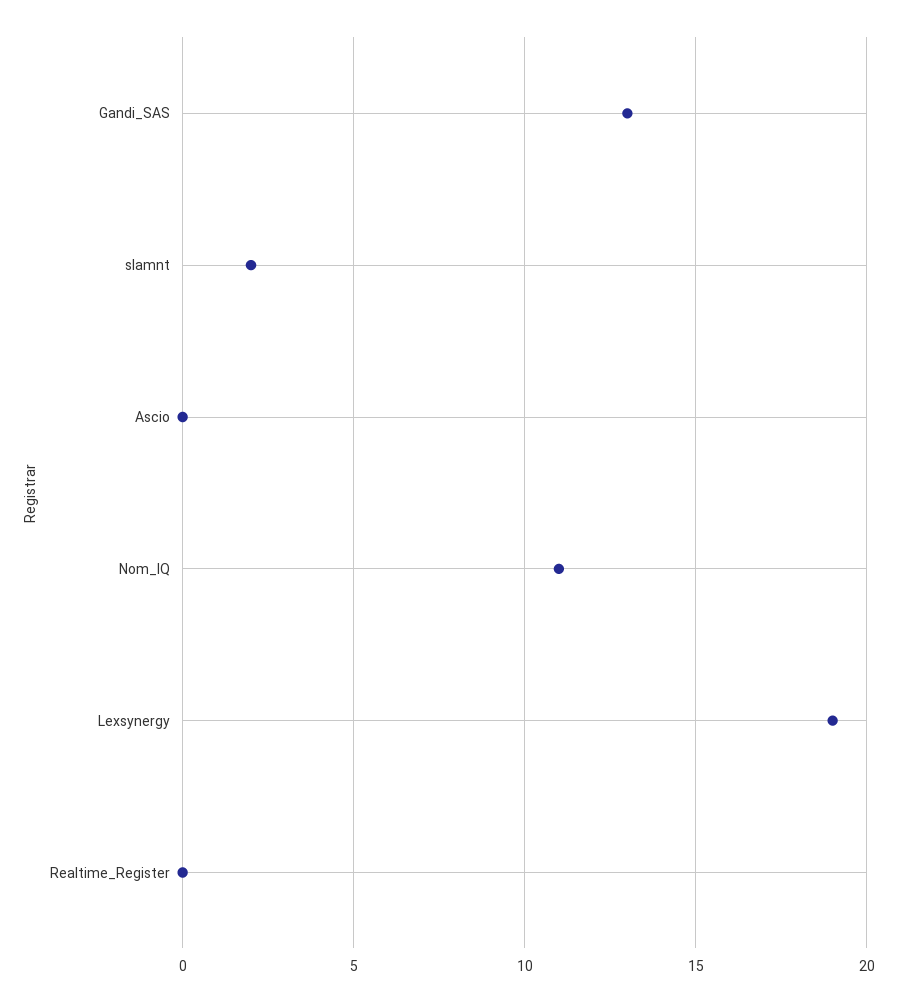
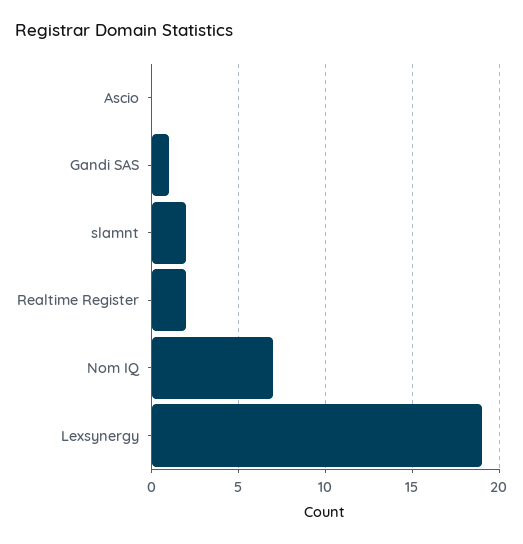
  {
-   "Gandi_SAS": 13,
+   "Gandi_SAS": 1,
    "slamnt": 2,
    "Ascio": 0,
-   "Nom_IQ": 11,
+   "Nom_IQ": 7,
    "Lexsynergy": 19,
-   "Realtime_Register": 0
+   "Realtime_Register": 2
  }

